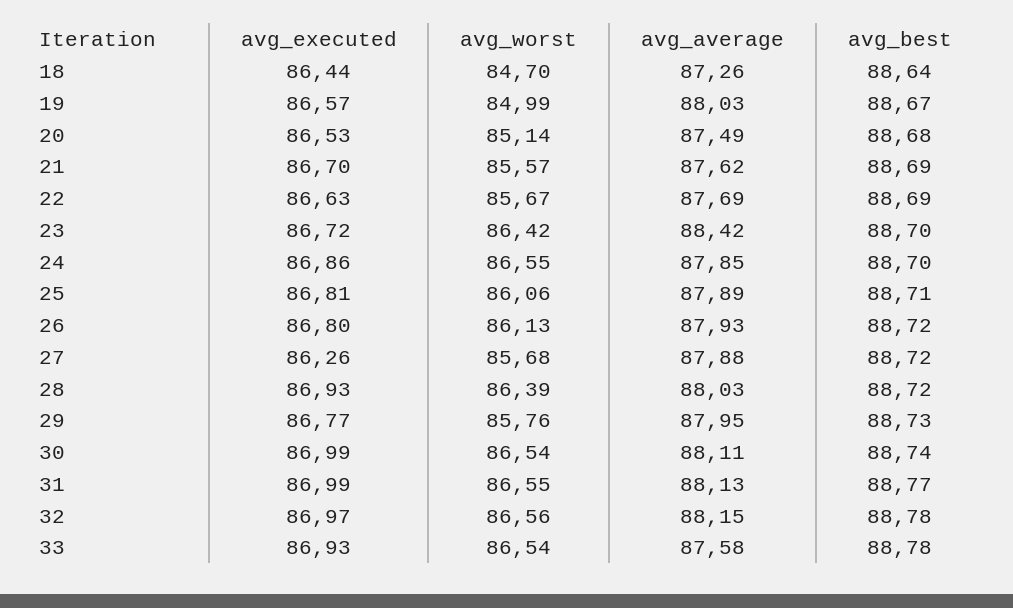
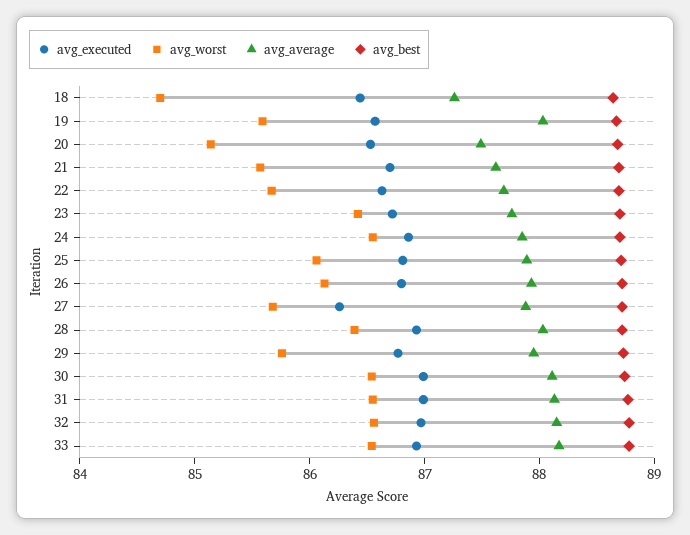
  {
    "avg_executed": {
      "18": 86.44,
      "19": 86.57,
      "20": 86.53,
      "21": 86.7,
      "22": 86.63,
      "23": 86.72,
      "24": 86.86,
      "25": 86.81,
      "26": 86.8,
      "27": 86.26,
      "28": 86.93,
      "29": 86.77,
      "30": 86.99,
      "31": 86.99,
      "32": 86.97,
      "33": 86.93
    },
    "avg_worst": {
      "18": 84.7,
-     "19": 84.99,
+     "19": 85.6,
      "20": 85.14,
      "21": 85.57,
      "22": 85.67,
      "23": 86.42,
      "24": 86.55,
      "25": 86.06,
      "26": 86.13,
      "27": 85.68,
      "28": 86.39,
      "29": 85.76,
      "30": 86.54,
      "31": 86.55,
      "32": 86.56,
      "33": 86.54
    },
    "avg_average": {
      "18": 87.26,
      "19": 88.03,
      "20": 87.49,
      "21": 87.62,
      "22": 87.69,
-     "23": 88.42,
+     "23": 87.8,
      "24": 87.85,
      "25": 87.89,
      "26": 87.93,
      "27": 87.88,
      "28": 88.03,
      "29": 87.95,
      "30": 88.11,
      "31": 88.13,
      "32": 88.15,
-     "33": 87.58
+     "33": 88.2
    },
    "avg_best": {
      "18": 88.64,
      "19": 88.67,
      "20": 88.68,
      "21": 88.69,
      "22": 88.69,
      "23": 88.7,
      "24": 88.7,
      "25": 88.71,
      "26": 88.72,
      "27": 88.72,
      "28": 88.72,
      "29": 88.73,
      "30": 88.74,
      "31": 88.77,
      "32": 88.78,
      "33": 88.78
    }
  }

